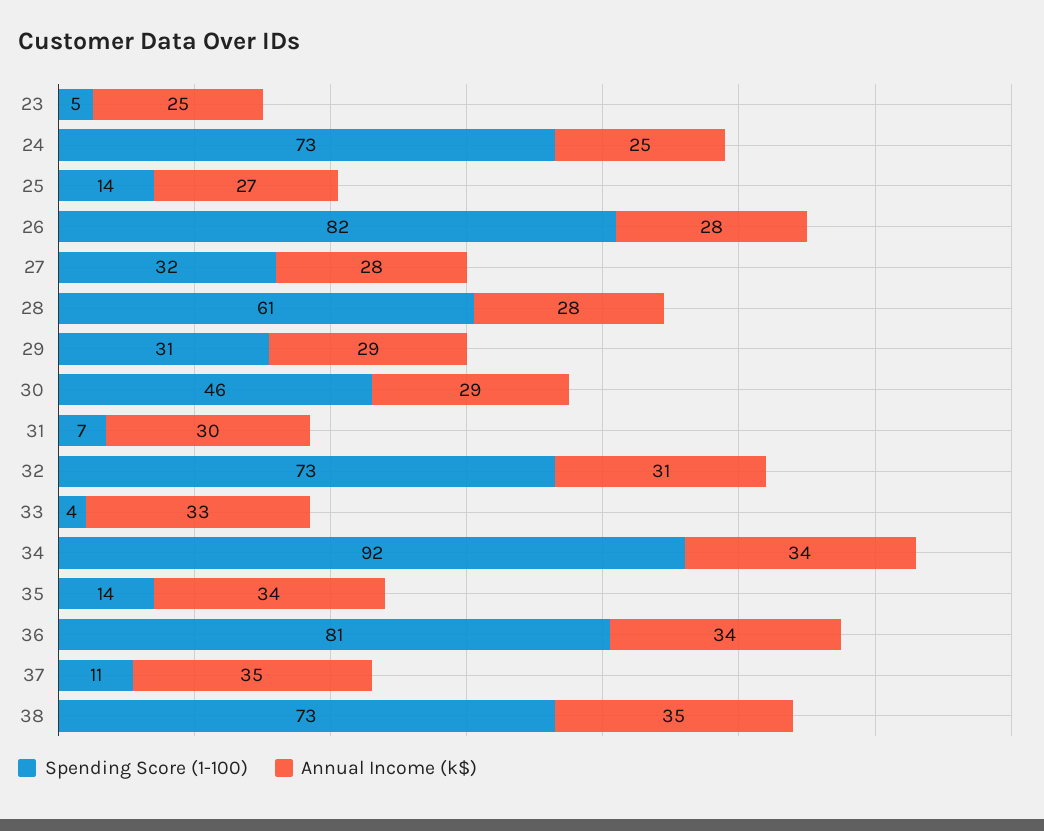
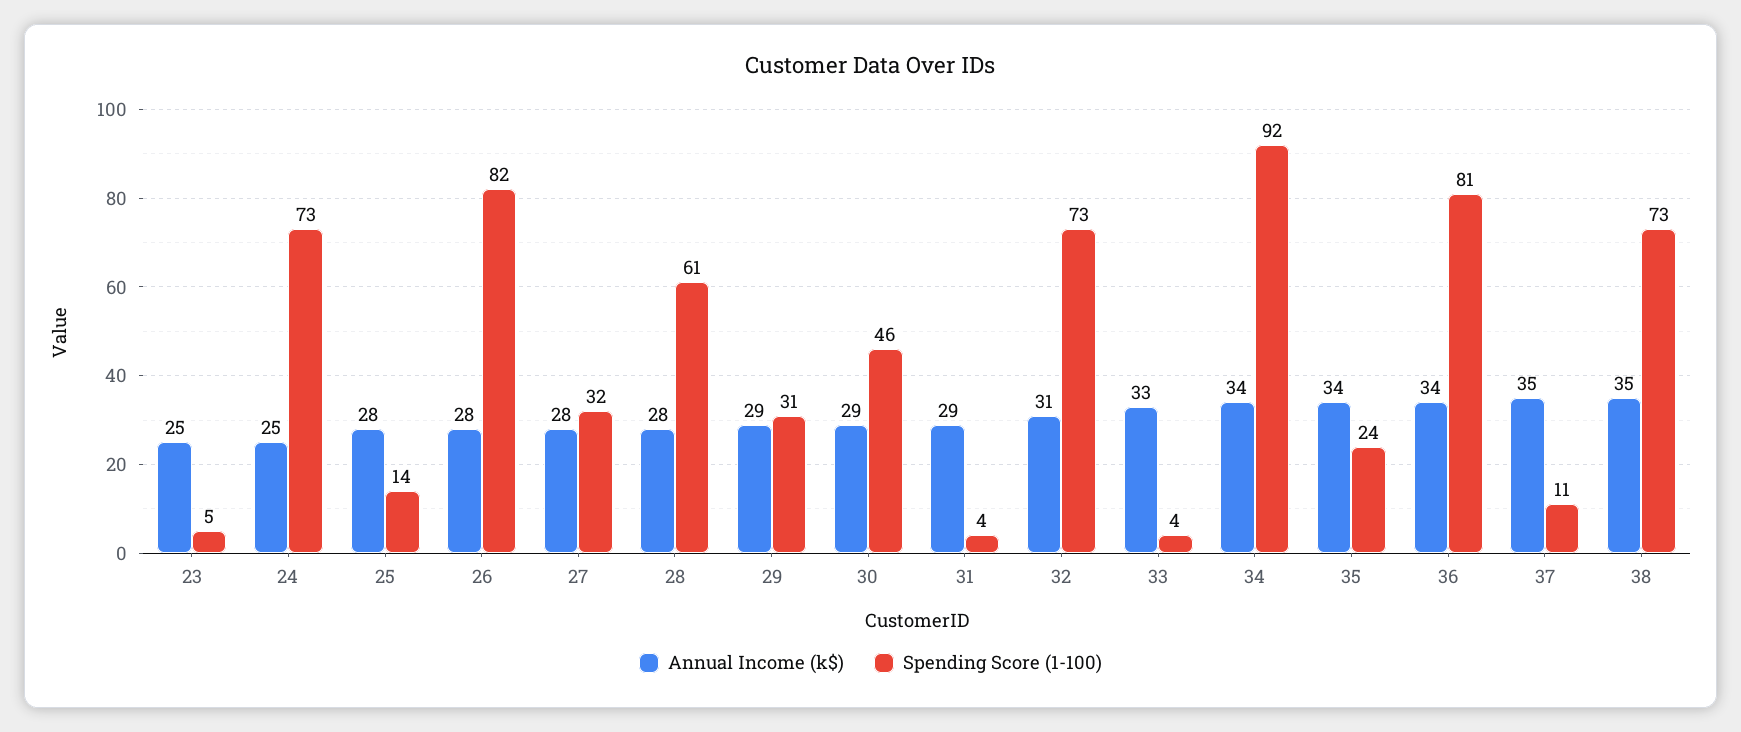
  {
    "Spending Score (1-100)": {
      "23": 5,
      "24": 73,
      "25": 14,
      "26": 82,
      "27": 32,
      "28": 61,
      "29": 31,
      "30": 46,
-     "31": 7,
+     "31": 4,
      "32": 73,
      "33": 4,
      "34": 92,
-     "35": 14,
+     "35": 24,
      "36": 81,
      "37": 11,
      "38": 73
    },
    "Annual Income (k$)": {
      "23": 25,
      "24": 25,
-     "25": 27,
+     "25": 28,
      "26": 28,
      "27": 28,
      "28": 28,
      "29": 29,
      "30": 29,
-     "31": 30,
+     "31": 29,
      "32": 31,
      "33": 33,
      "34": 34,
      "35": 34,
      "36": 34,
      "37": 35,
      "38": 35
    }
  }

